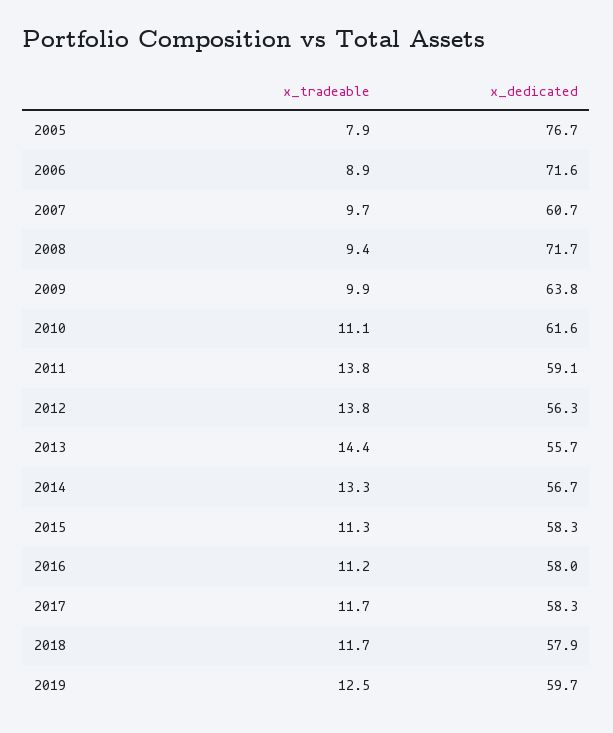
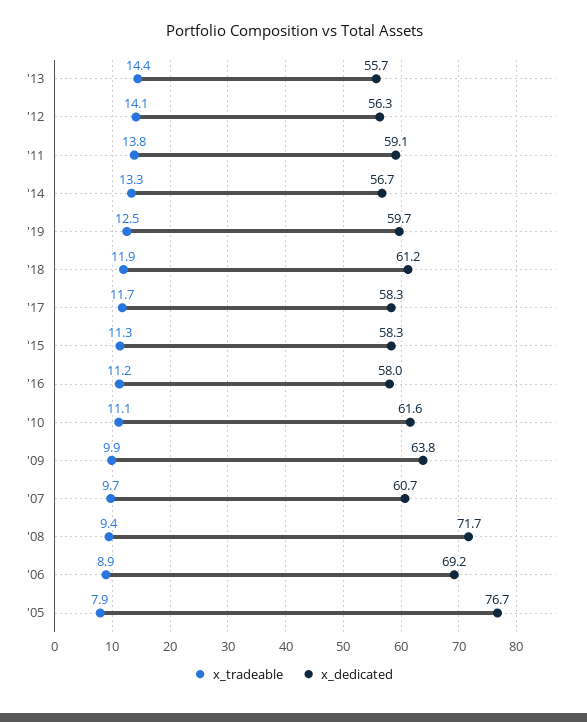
  {
    "x_tradeable": {
      "2005": 7.9,
      "2006": 8.9,
      "2007": 9.7,
      "2008": 9.4,
      "2009": 9.9,
      "2010": 11.1,
      "2011": 13.8,
-     "2012": 13.8,
+     "2012": 14.1,
      "2013": 14.4,
      "2014": 13.3,
      "2015": 11.3,
      "2016": 11.2,
      "2017": 11.7,
-     "2018": 11.7,
+     "2018": 11.9,
      "2019": 12.5
    },
    "x_dedicated": {
      "2005": 76.7,
-     "2006": 71.6,
+     "2006": 69.2,
      "2007": 60.7,
      "2008": 71.7,
      "2009": 63.8,
      "2010": 61.6,
      "2011": 59.1,
      "2012": 56.3,
      "2013": 55.7,
      "2014": 56.7,
      "2015": 58.3,
      "2016": 58,
      "2017": 58.3,
-     "2018": 57.9,
+     "2018": 61.2,
      "2019": 59.7
    }
  }

